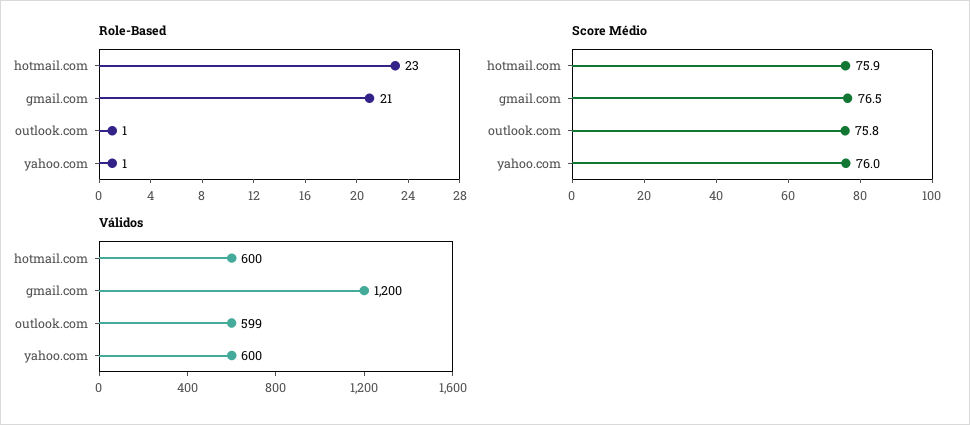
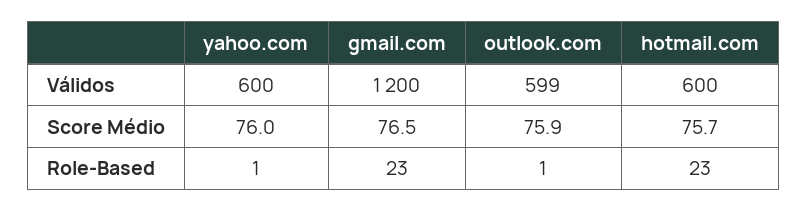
  {
    "Role-Based": {
      "hotmail.com": 23,
-     "gmail.com": 21,
+     "gmail.com": 23,
      "outlook.com": 1,
      "yahoo.com": 1
    },
    "Score Médio": {
-     "hotmail.com": 75.9,
+     "hotmail.com": 75.7,
      "gmail.com": 76.5,
-     "outlook.com": 75.8,
+     "outlook.com": 75.9,
      "yahoo.com": 76
    },
    "Válidos": {
      "hotmail.com": 600,
      "gmail.com": 1200,
      "outlook.com": 599,
      "yahoo.com": 600
    }
  }

